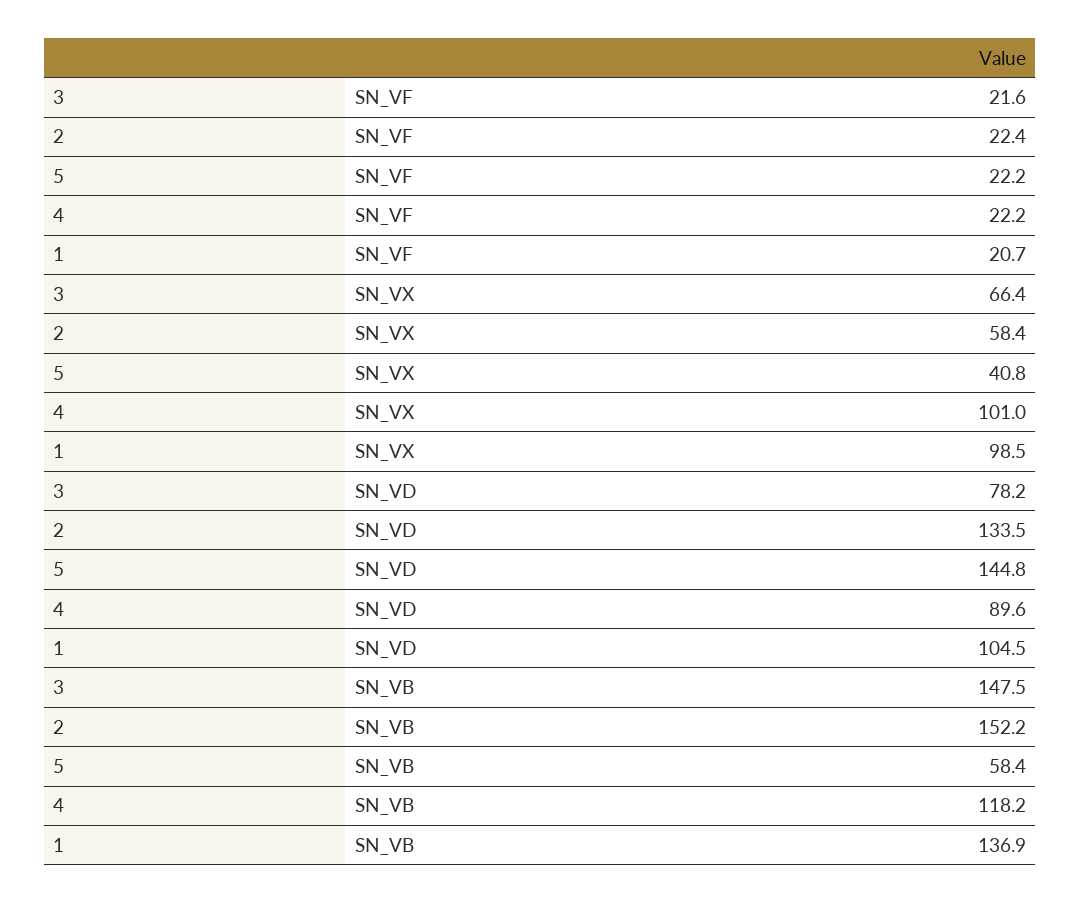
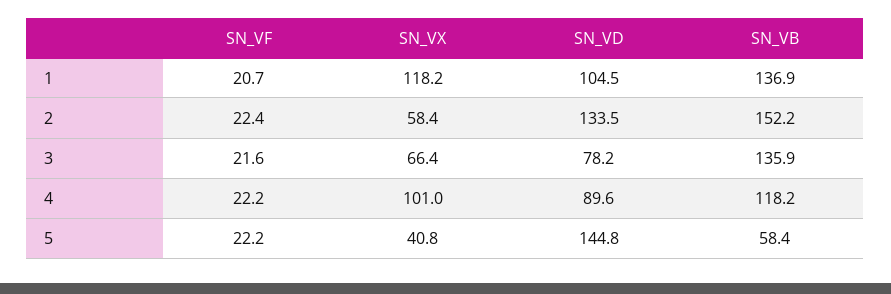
  {
    "3": {
      "SN_VF": 21.6,
      "SN_VX": 66.4,
      "SN_VD": 78.2,
-     "SN_VB": 147.5
+     "SN_VB": 135.9
    },
    "2": {
      "SN_VF": 22.4,
      "SN_VX": 58.4,
      "SN_VD": 133.5,
      "SN_VB": 152.2
    },
    "5": {
      "SN_VF": 22.2,
      "SN_VX": 40.8,
      "SN_VD": 144.8,
      "SN_VB": 58.4
    },
    "4": {
      "SN_VF": 22.2,
      "SN_VX": 101,
      "SN_VD": 89.6,
      "SN_VB": 118.2
    },
    "1": {
      "SN_VF": 20.7,
-     "SN_VX": 98.5,
+     "SN_VX": 118.2,
      "SN_VD": 104.5,
      "SN_VB": 136.9
    }
  }

